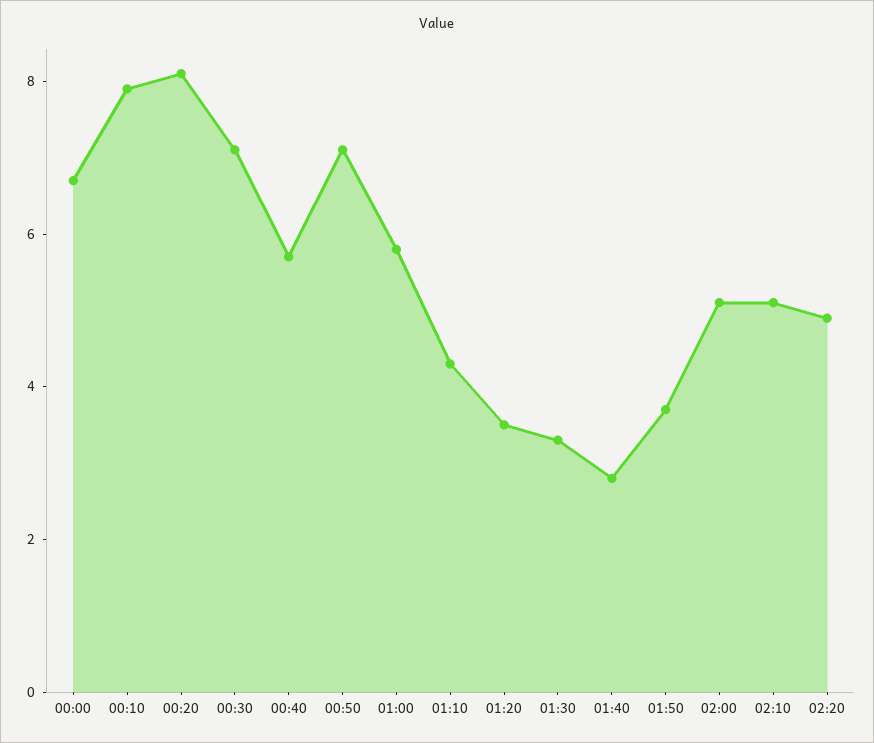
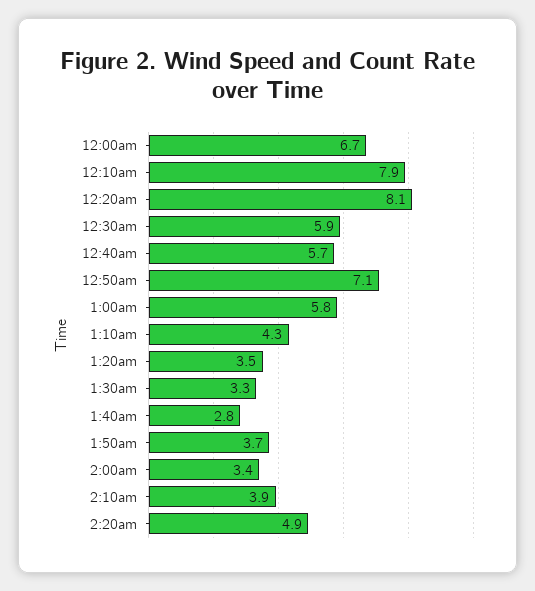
  {
    "00:00": 6.7,
    "00:10": 7.9,
    "00:20": 8.1,
-   "00:30": 7,
+   "00:30": 5.9,
    "00:40": 5.7,
    "00:50": 7.1,
    "01:00": 5.8,
    "01:10": 4.3,
    "01:20": 3.5,
    "01:30": 3.3,
    "01:40": 2.8,
    "01:50": 3.7,
-   "02:00": 5,
+   "02:00": 3.4,
-   "02:10": 5,
+   "02:10": 3.9,
    "02:20": 4.9
  }

